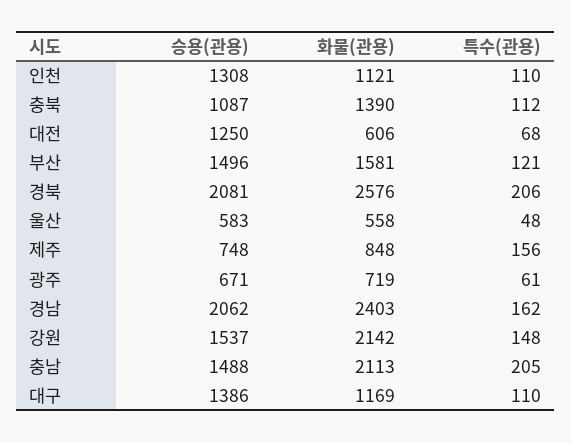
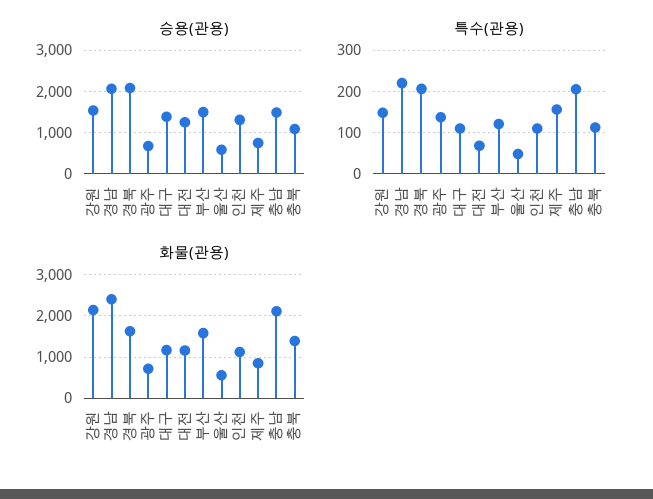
  {
    "승용(관용)": {
      "인천": 1308,
      "충북": 1087,
      "대전": 1250,
      "부산": 1496,
      "경북": 2081,
      "울산": 583,
      "제주": 748,
      "광주": 671,
      "경남": 2062,
      "강원": 1537,
      "충남": 1488,
      "대구": 1386
    },
    "화물(관용)": {
      "인천": 1121,
      "충북": 1390,
-     "대전": 606,
+     "대전": 1200,
      "부산": 1581,
-     "경북": 2576,
+     "경북": 1600,
      "울산": 558,
      "제주": 848,
      "광주": 719,
      "경남": 2403,
      "강원": 2142,
      "충남": 2113,
      "대구": 1169
    },
    "특수(관용)": {
      "인천": 110,
      "충북": 112,
      "대전": 68,
      "부산": 121,
      "경북": 206,
      "울산": 48,
      "제주": 156,
-     "광주": 61,
+     "광주": 140,
-     "경남": 162,
+     "경남": 220,
      "강원": 148,
      "충남": 205,
      "대구": 110
    }
  }

